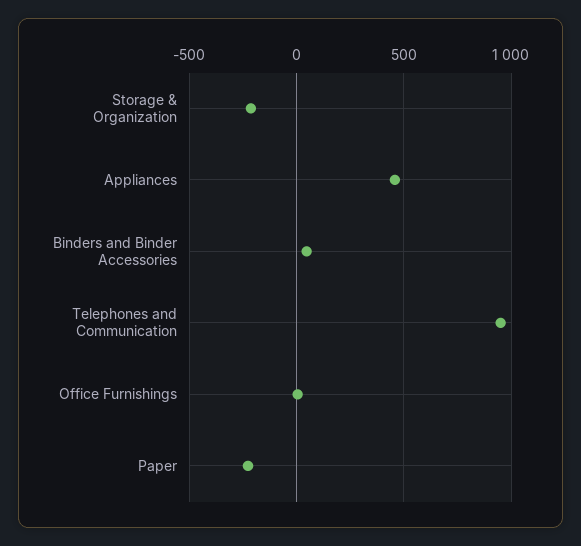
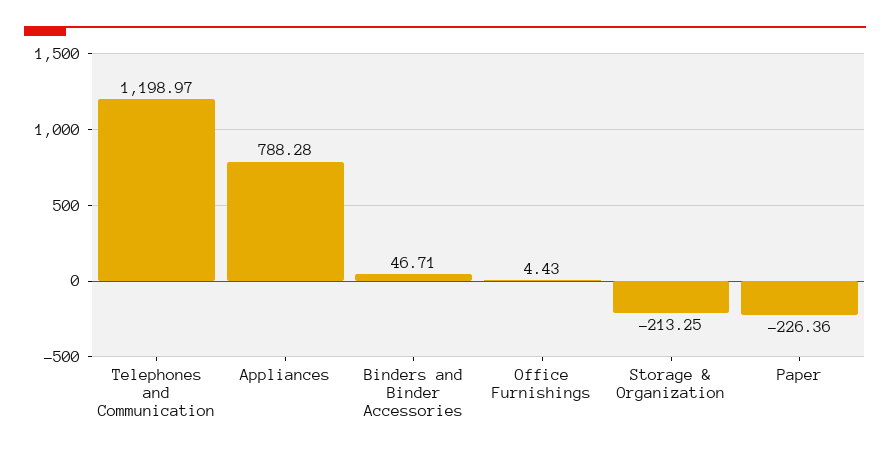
  {
    "Storage & Organization": -213.25,
-   "Appliances": 450,
+   "Appliances": 788.28,
    "Binders and Binder Accessories": 46.71,
-   "Telephones and Communication": 950,
+   "Telephones and Communication": 1198.97,
    "Office Furnishings": 4.43,
    "Paper": -226.36
  }

